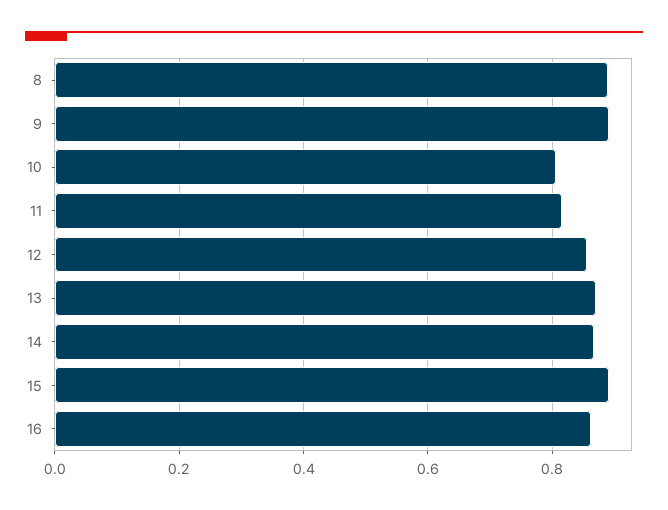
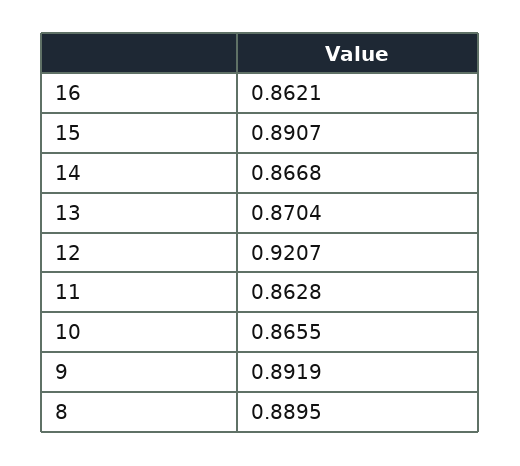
  {
    "8": 0.8895,
    "9": 0.8919,
-   "10": 0.8,
+   "10": 0.8655,
-   "11": 0.82,
+   "11": 0.8628,
-   "12": 0.86,
+   "12": 0.9207,
    "13": 0.8704,
    "14": 0.8668,
    "15": 0.8907,
    "16": 0.8621
  }

